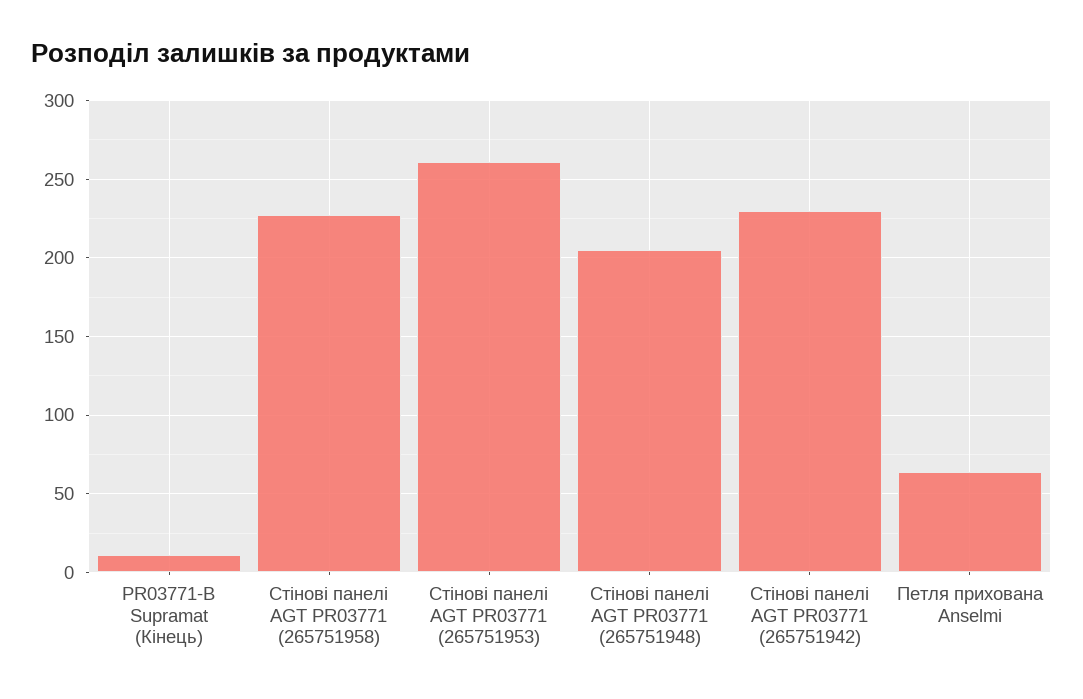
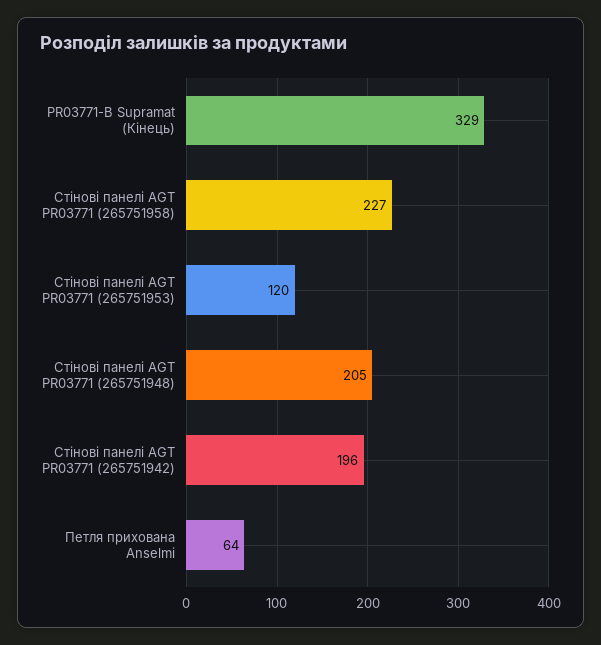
  {
-   "PR03771-B Supramat (Кінець)": 10,
+   "PR03771-B Supramat (Кінець)": 329,
    "Стінові панелі AGT PR03771 (265751958)": 227,
-   "Стінові панелі AGT PR03771 (265751953)": 260,
+   "Стінові панелі AGT PR03771 (265751953)": 120,
    "Стінові панелі AGT PR03771 (265751948)": 205,
-   "Стінові панелі AGT PR03771 (265751942)": 230,
+   "Стінові панелі AGT PR03771 (265751942)": 196,
    "Петля прихована Anselmi": 64
  }

